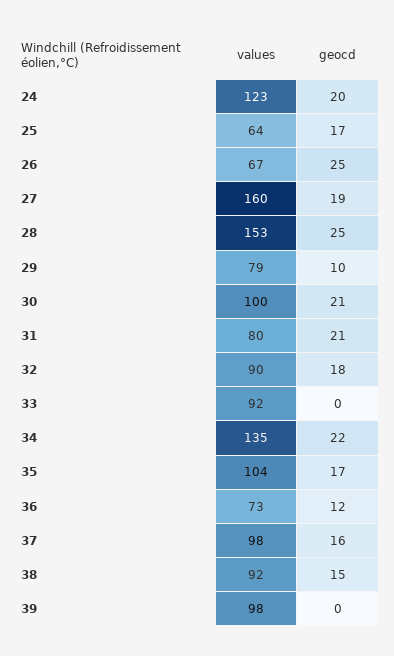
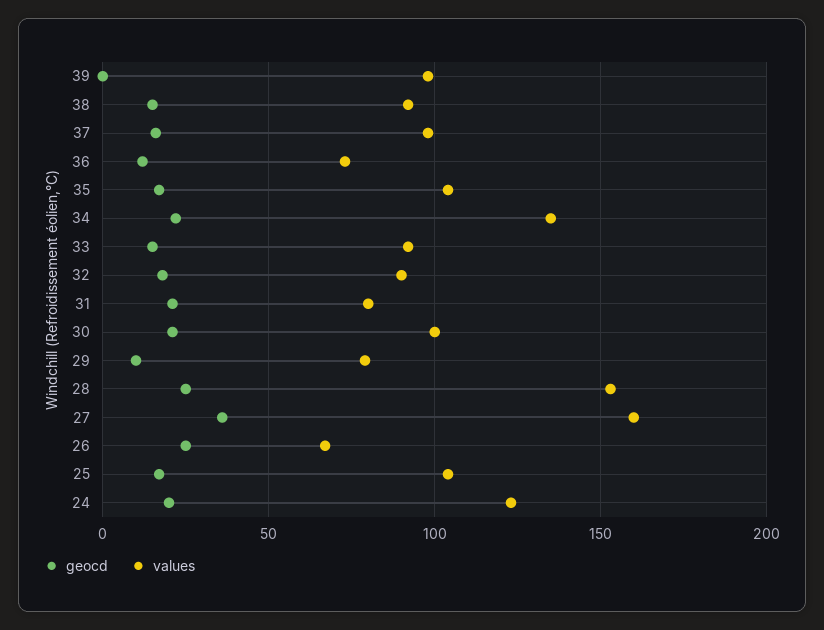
  {
    "values": {
      "24": 123,
-     "25": 64,
+     "25": 105,
      "26": 67,
      "27": 160,
      "28": 153,
      "29": 79,
      "30": 100,
      "31": 80,
      "32": 90,
      "33": 92,
      "34": 135,
      "35": 104,
      "36": 73,
      "37": 98,
      "38": 92,
      "39": 98
    },
    "geocd": {
      "24": 20,
      "25": 17,
      "26": 25,
-     "27": 19,
+     "27": 35,
      "28": 25,
      "29": 10,
      "30": 21,
      "31": 21,
      "32": 18,
-     "33": 0,
+     "33": 15,
      "34": 22,
      "35": 17,
      "36": 12,
      "37": 16,
      "38": 15,
      "39": 0
    }
  }

